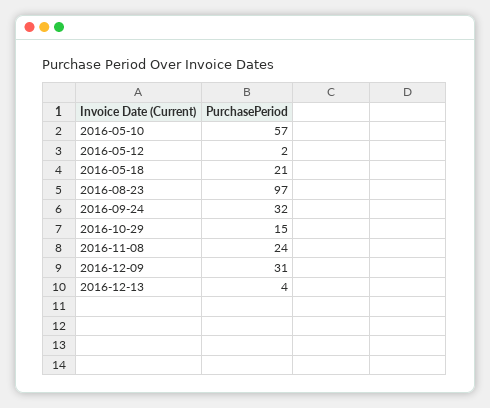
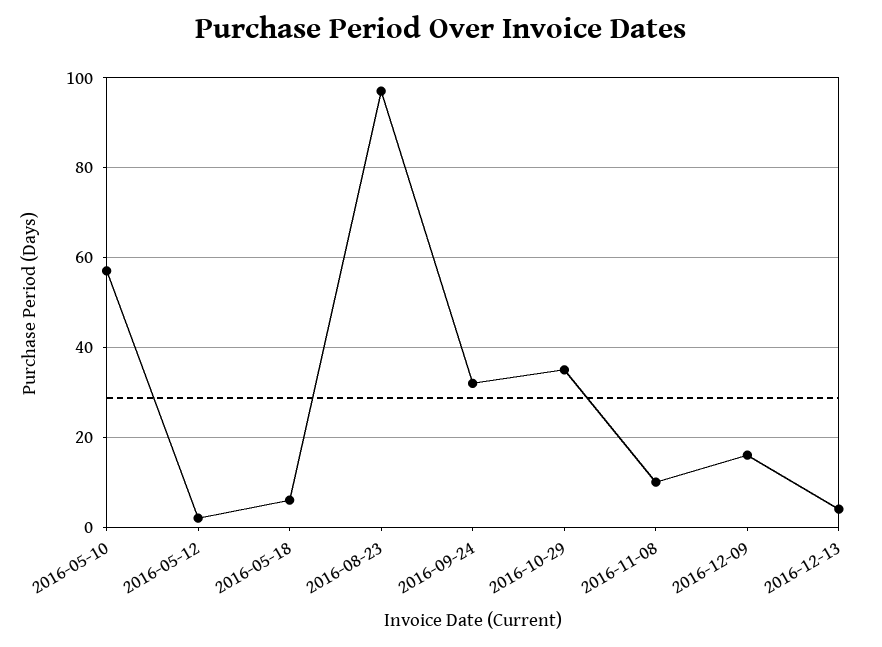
  {
    "2016-05-10": 57,
    "2016-05-12": 2,
-   "2016-05-18": 21,
+   "2016-05-18": 5,
    "2016-08-23": 97,
    "2016-09-24": 32,
-   "2016-10-29": 15,
+   "2016-10-29": 35,
-   "2016-11-08": 24,
+   "2016-11-08": 10,
-   "2016-12-09": 31,
+   "2016-12-09": 15,
    "2016-12-13": 4
  }

